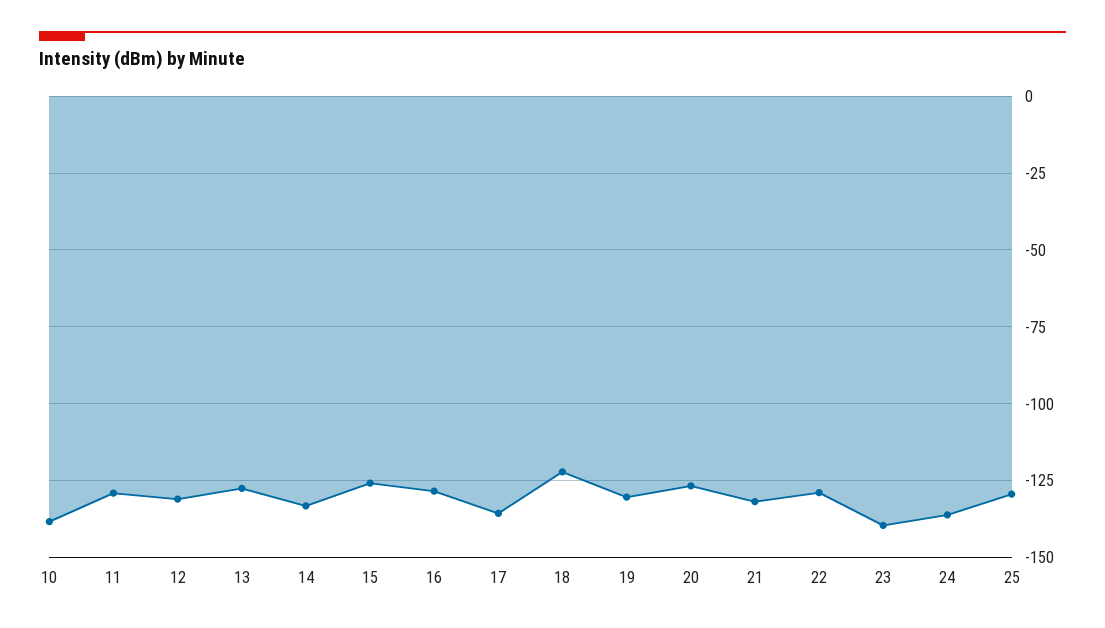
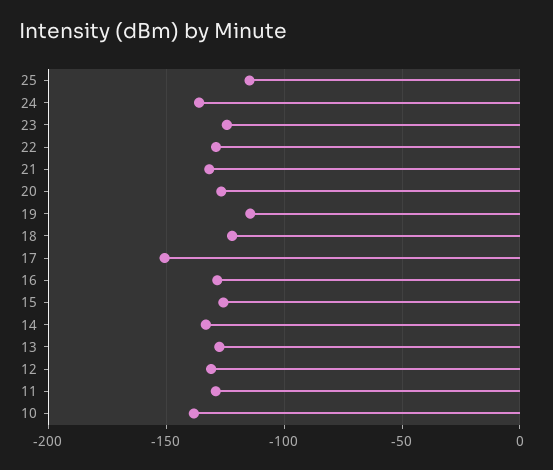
  {
    "10": -137.5,
    "11": -130,
    "12": -130,
    "13": -127.5,
    "14": -132.5,
    "15": -125,
    "16": -127.5,
-   "17": -135,
+   "17": -150,
    "18": -122.5,
-   "19": -130,
+   "19": -115,
    "20": -127.5,
    "21": -132.5,
    "22": -130,
-   "23": -140,
+   "23": -125,
    "24": -135,
-   "25": -130
+   "25": -115
  }

